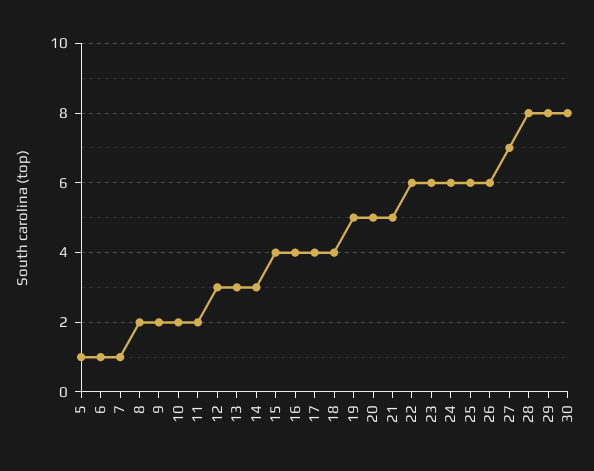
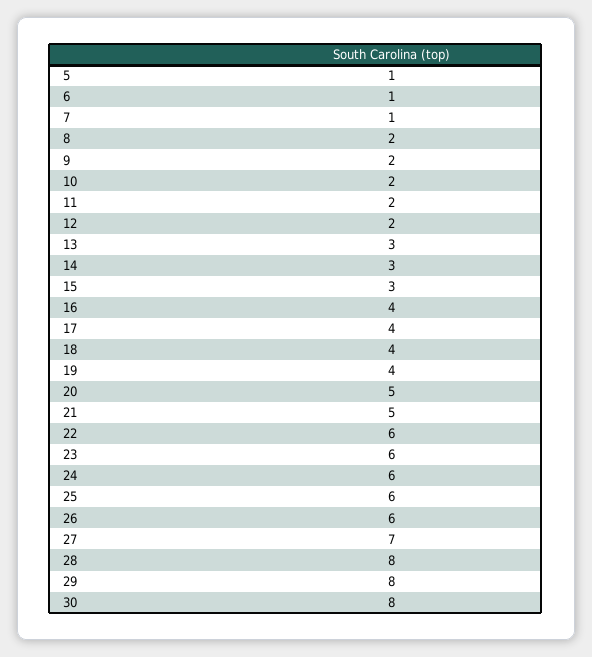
  {
    "5": 1,
    "6": 1,
    "7": 1,
    "8": 2,
    "9": 2,
    "10": 2,
    "11": 2,
-   "12": 3,
+   "12": 2,
    "13": 3,
    "14": 3,
-   "15": 4,
+   "15": 3,
    "16": 4,
    "17": 4,
    "18": 4,
-   "19": 5,
+   "19": 4,
    "20": 5,
    "21": 5,
    "22": 6,
    "23": 6,
    "24": 6,
    "25": 6,
    "26": 6,
    "27": 7,
    "28": 8,
    "29": 8,
    "30": 8
  }

